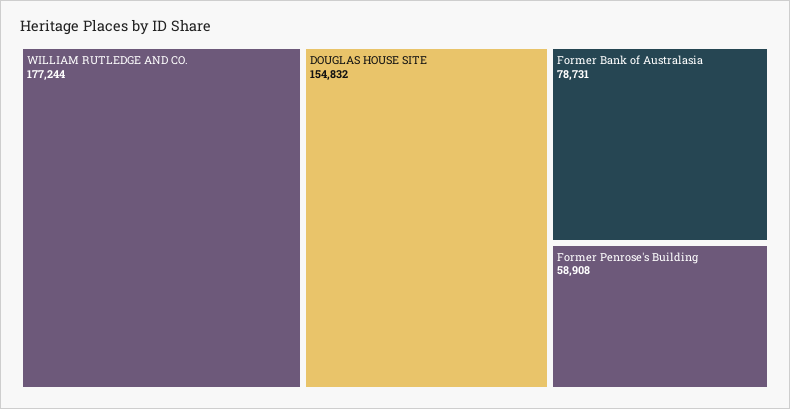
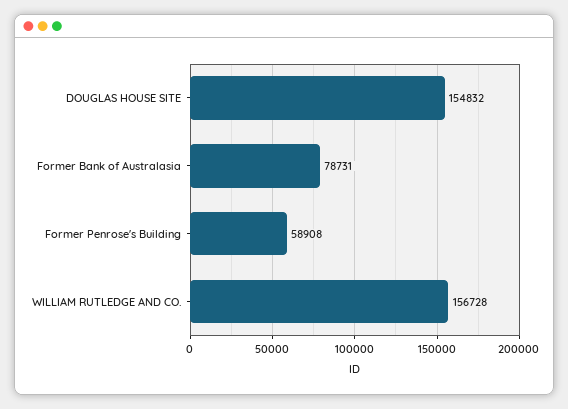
  {
-   "WILLIAM RUTLEDGE AND CO.": 177244,
+   "WILLIAM RUTLEDGE AND CO.": 156728,
    "DOUGLAS HOUSE SITE": 154832,
    "Former Bank of Australasia": 78731,
    "Former Penrose's Building": 58908
  }

